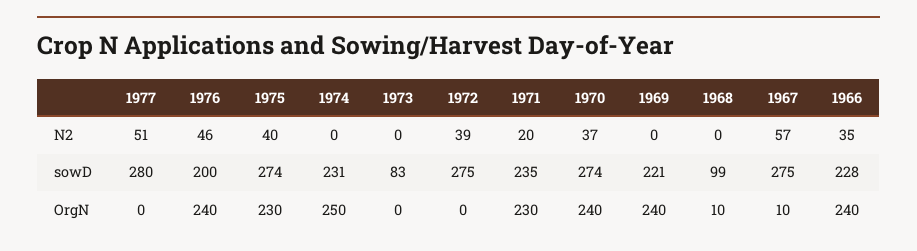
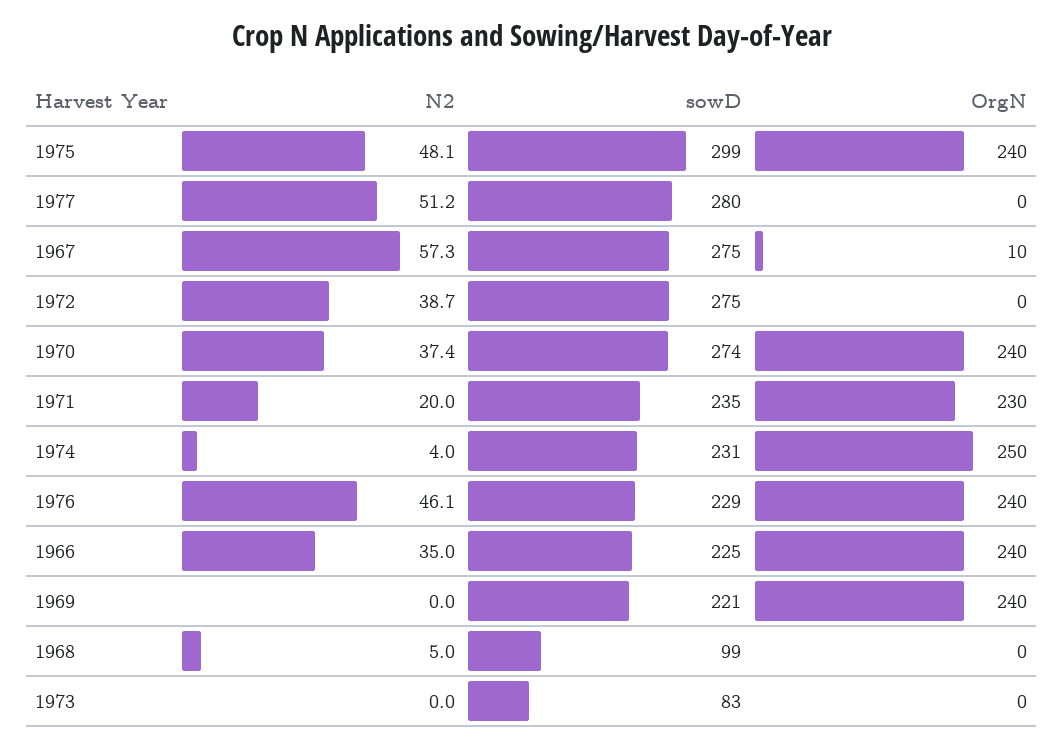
  {
    "1977": {
      "N2": 51.2,
      "sowD": 280,
      "OrgN": 0
    },
    "1976": {
      "N2": 46.1,
-     "sowD": 200,
+     "sowD": 229,
      "OrgN": 240
    },
    "1975": {
-     "N2": 40,
+     "N2": 48.1,
-     "sowD": 274,
+     "sowD": 299,
-     "OrgN": 230
+     "OrgN": 240
    },
    "1974": {
-     "N2": 0,
+     "N2": 4,
      "sowD": 231,
      "OrgN": 250
    },
    "1973": {
      "N2": 0,
      "sowD": 83,
      "OrgN": 0
    },
    "1972": {
      "N2": 38.7,
      "sowD": 275,
      "OrgN": 0
    },
    "1971": {
      "N2": 20,
      "sowD": 235,
      "OrgN": 230
    },
    "1970": {
      "N2": 37.4,
      "sowD": 274,
      "OrgN": 240
    },
    "1969": {
      "N2": 0,
      "sowD": 221,
      "OrgN": 240
    },
    "1968": {
-     "N2": 0,
+     "N2": 5,
      "sowD": 99,
-     "OrgN": 10
+     "OrgN": 0
    },
    "1967": {
      "N2": 57.3,
      "sowD": 275,
      "OrgN": 10
    },
    "1966": {
      "N2": 35,
-     "sowD": 228,
+     "sowD": 225,
      "OrgN": 240
    }
  }

